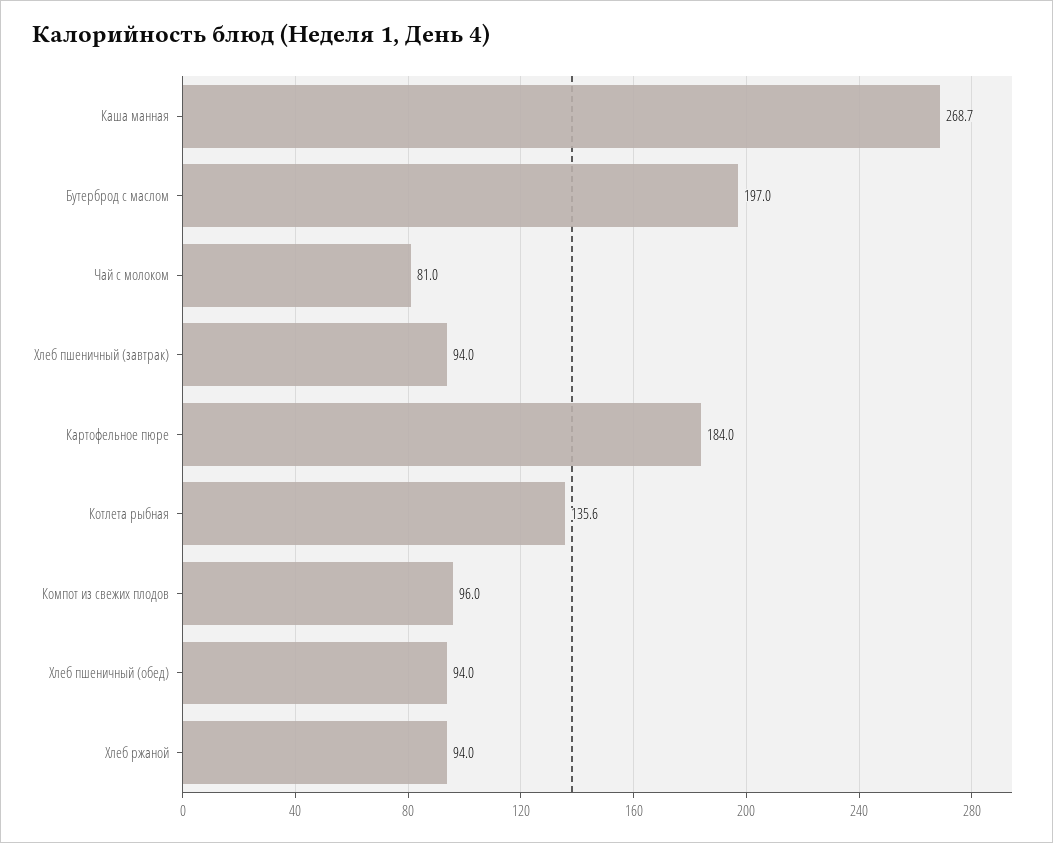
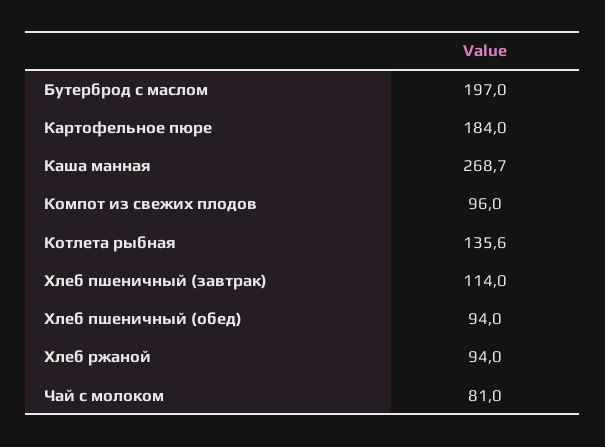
  {
    "Каша манная": 268.7,
    "Бутерброд с маслом": 197,
    "Чай с молоком": 81,
-   "Хлеб пшеничный (завтрак)": 94,
+   "Хлеб пшеничный (завтрак)": 114,
    "Картофельное пюре": 184,
    "Котлета рыбная": 135.6,
    "Компот из свежих плодов": 96,
    "Хлеб пшеничный (обед)": 94,
    "Хлеб ржаной": 94
  }

